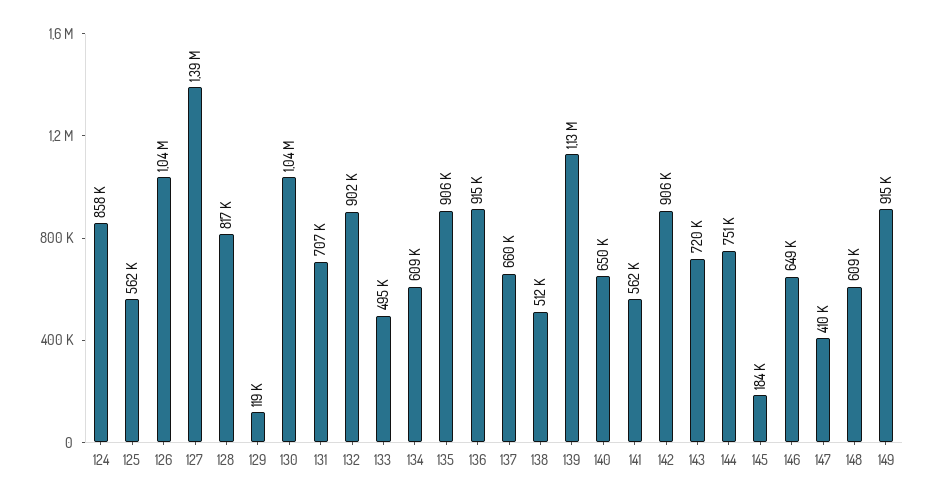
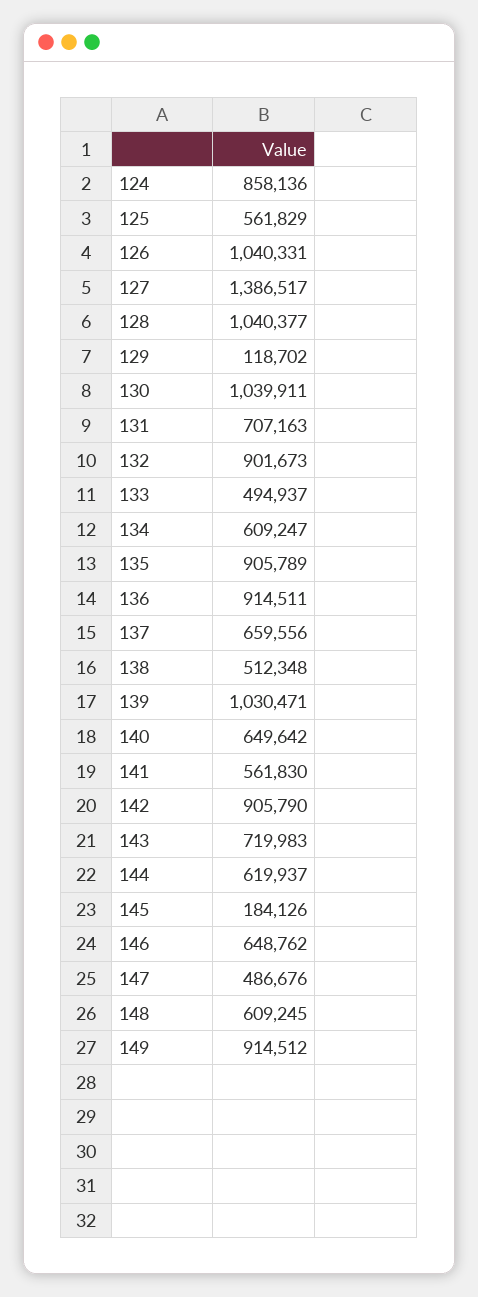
  {
    "124": 858136,
    "125": 561829,
    "126": 1040331,
    "127": 1386517,
-   "128": 817000,
+   "128": 1040377,
    "129": 118702,
    "130": 1039911,
    "131": 707163,
    "132": 901673,
    "133": 494937,
    "134": 609247,
    "135": 905789,
    "136": 914511,
    "137": 659556,
    "138": 512348,
-   "139": 1130000,
+   "139": 1030471,
    "140": 649642,
    "141": 561830,
    "142": 905790,
    "143": 719983,
-   "144": 751000,
+   "144": 619937,
    "145": 184126,
    "146": 648762,
-   "147": 410000,
+   "147": 486676,
    "148": 609245,
    "149": 914512
  }

